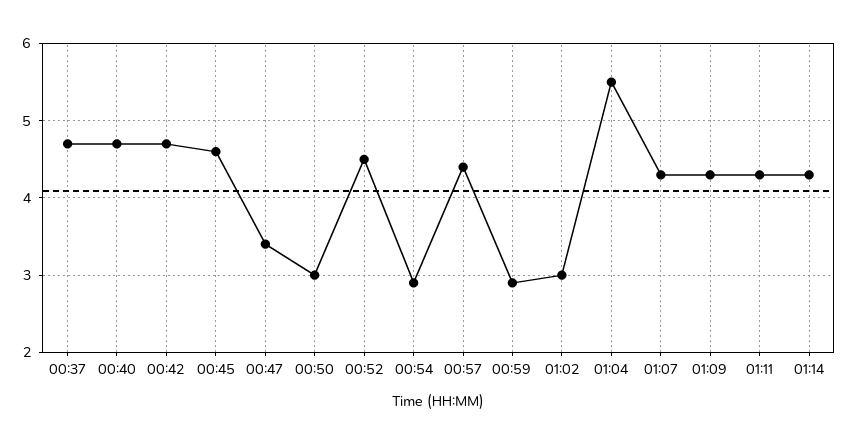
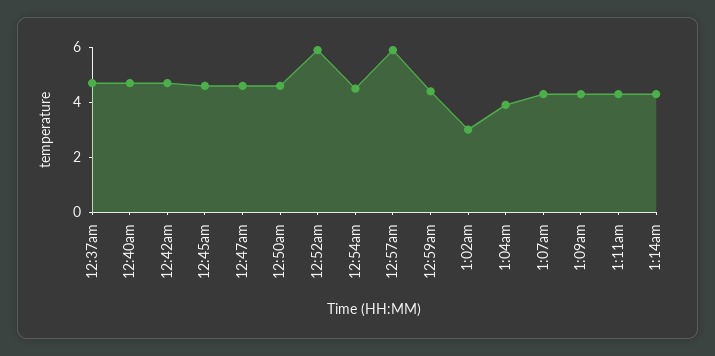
  {
    "00:37": 4.7,
    "00:40": 4.7,
    "00:42": 4.7,
    "00:45": 4.6,
-   "00:47": 3.4,
+   "00:47": 4.5,
-   "00:50": 3,
+   "00:50": 4.5,
-   "00:52": 4.5,
+   "00:52": 6,
-   "00:54": 2.9,
+   "00:54": 4.5,
-   "00:57": 4.4,
+   "00:57": 6,
-   "00:59": 2.9,
+   "00:59": 4.5,
    "01:02": 3,
-   "01:04": 5.5,
+   "01:04": 4,
    "01:07": 4.3,
    "01:09": 4.3,
    "01:11": 4.3,
    "01:14": 4.3
  }

